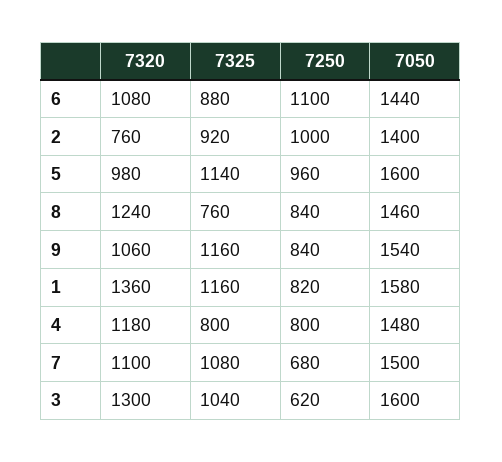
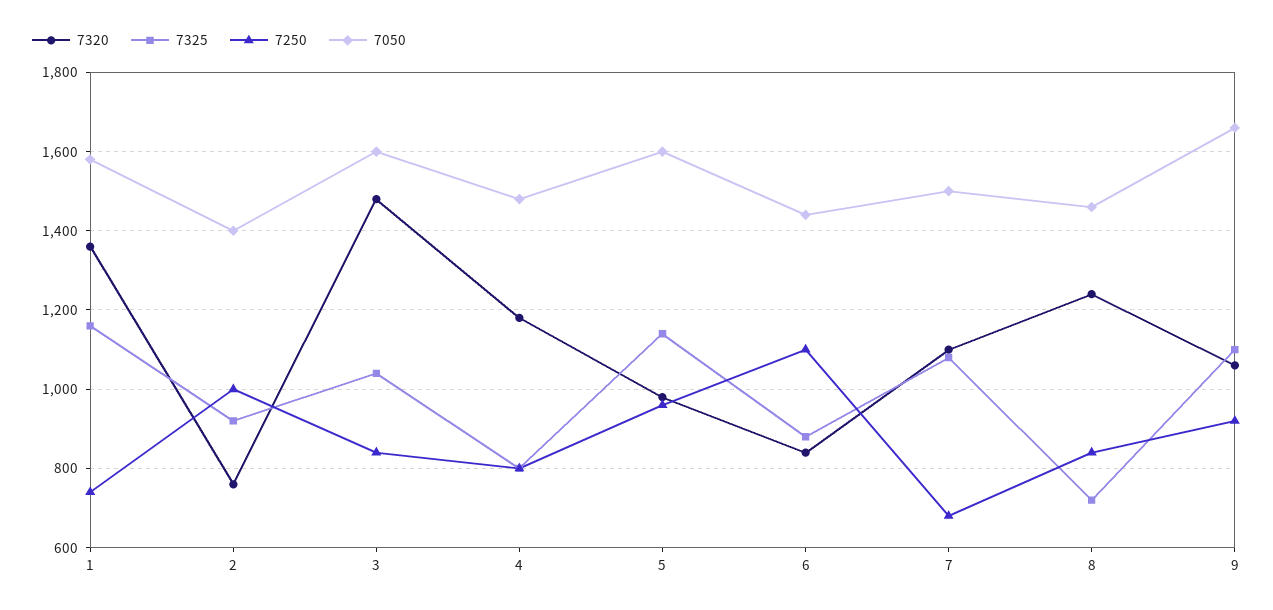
  {
    "7320": {
-     "6": 1080,
+     "6": 840,
      "2": 760,
      "5": 980,
      "8": 1240,
      "9": 1060,
      "1": 1360,
      "4": 1180,
      "7": 1100,
-     "3": 1300
+     "3": 1480
    },
    "7325": {
      "6": 880,
      "2": 920,
      "5": 1140,
-     "8": 760,
+     "8": 720,
-     "9": 1160,
+     "9": 1100,
      "1": 1160,
      "4": 800,
      "7": 1080,
      "3": 1040
    },
    "7250": {
      "6": 1100,
      "2": 1000,
      "5": 960,
      "8": 840,
-     "9": 840,
+     "9": 920,
-     "1": 820,
+     "1": 740,
      "4": 800,
      "7": 680,
-     "3": 620
+     "3": 840
    },
    "7050": {
      "6": 1440,
      "2": 1400,
      "5": 1600,
      "8": 1460,
-     "9": 1540,
+     "9": 1660,
      "1": 1580,
      "4": 1480,
      "7": 1500,
      "3": 1600
    }
  }

